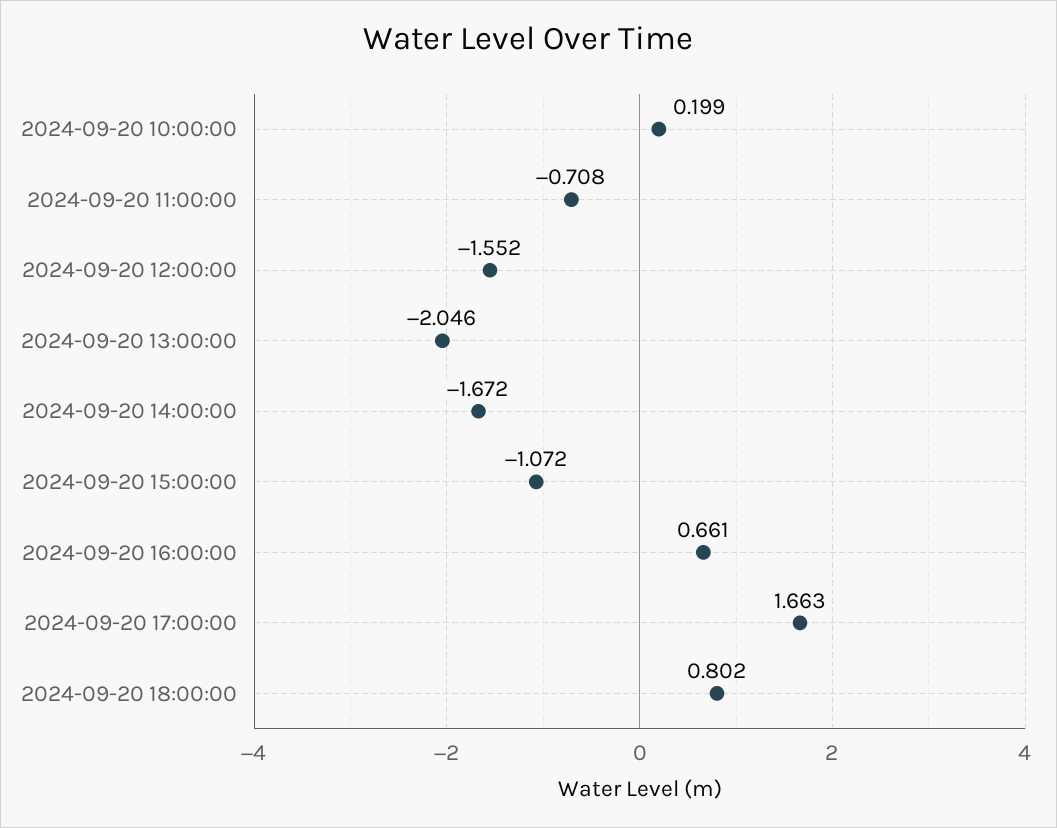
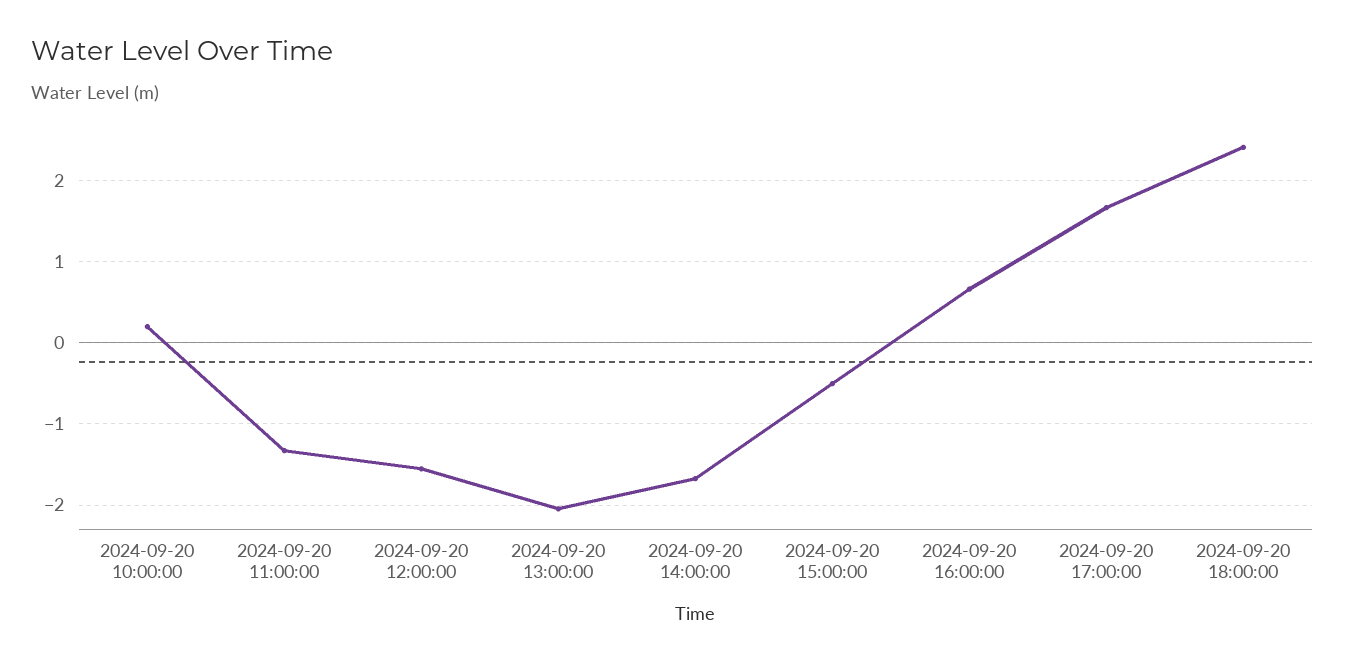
  {
    "2024-09-20 10:00:00": 0.199,
-   "2024-09-20 11:00:00": -0.708,
+   "2024-09-20 11:00:00": -1.3,
    "2024-09-20 12:00:00": -1.552,
    "2024-09-20 13:00:00": -2.046,
    "2024-09-20 14:00:00": -1.672,
-   "2024-09-20 15:00:00": -1.072,
+   "2024-09-20 15:00:00": -0.5,
    "2024-09-20 16:00:00": 0.661,
    "2024-09-20 17:00:00": 1.663,
-   "2024-09-20 18:00:00": 0.802
+   "2024-09-20 18:00:00": 2.4
  }

